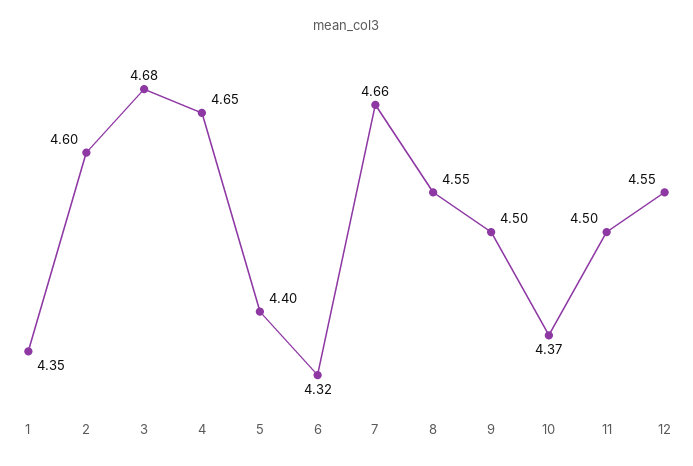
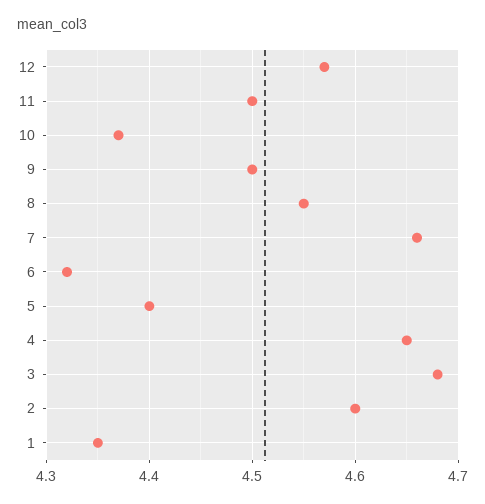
  {
    "1": 4.35,
    "2": 4.6,
    "3": 4.68,
    "4": 4.65,
    "5": 4.4,
    "6": 4.32,
    "7": 4.66,
    "8": 4.55,
    "9": 4.5,
    "10": 4.37,
    "11": 4.5,
-   "12": 4.55
+   "12": 4.57
  }

